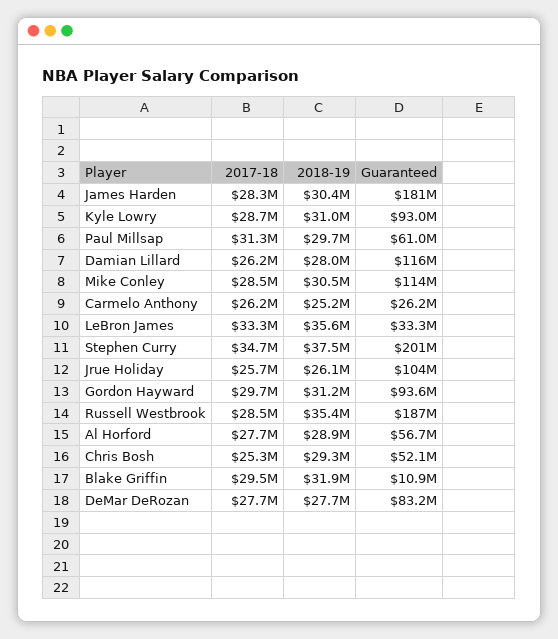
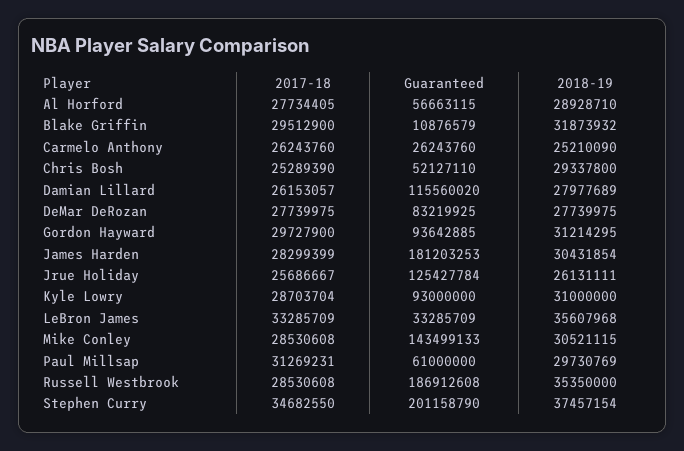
  {
    "2017-18": {
      "James Harden": 28299399,
      "Kyle Lowry": 28703704,
      "Paul Millsap": 31269231,
      "Damian Lillard": 26153057,
      "Mike Conley": 28530608,
      "Carmelo Anthony": 26243760,
      "LeBron James": 33285709,
      "Stephen Curry": 34682550,
      "Jrue Holiday": 25686667,
      "Gordon Hayward": 29727900,
      "Russell Westbrook": 28530608,
      "Al Horford": 27734405,
      "Chris Bosh": 25289390,
      "Blake Griffin": 29512900,
      "DeMar DeRozan": 27739975
    },
    "2018-19": {
      "James Harden": 30431854,
      "Kyle Lowry": 31000000,
      "Paul Millsap": 29730769,
      "Damian Lillard": 27977689,
      "Mike Conley": 30521115,
      "Carmelo Anthony": 25210090,
      "LeBron James": 35607968,
      "Stephen Curry": 37457154,
      "Jrue Holiday": 26131111,
      "Gordon Hayward": 31214295,
      "Russell Westbrook": 35350000,
      "Al Horford": 28928710,
      "Chris Bosh": 29337800,
      "Blake Griffin": 31873932,
      "DeMar DeRozan": 27739975
    },
    "Guaranteed": {
      "James Harden": 181203253,
      "Kyle Lowry": 93000000,
      "Paul Millsap": 61000000,
      "Damian Lillard": 115560020,
-     "Mike Conley": 114000000,
+     "Mike Conley": 143499133,
      "Carmelo Anthony": 26243760,
      "LeBron James": 33285709,
      "Stephen Curry": 201158790,
-     "Jrue Holiday": 104000000,
+     "Jrue Holiday": 125427784,
      "Gordon Hayward": 93642885,
      "Russell Westbrook": 186912608,
      "Al Horford": 56663115,
      "Chris Bosh": 52127110,
      "Blake Griffin": 10876579,
      "DeMar DeRozan": 83219925
    }
  }

